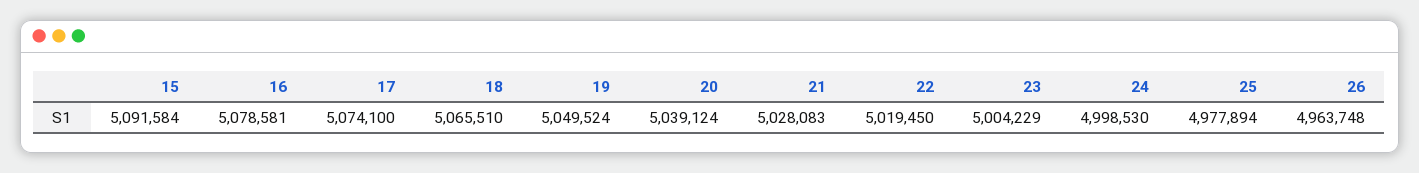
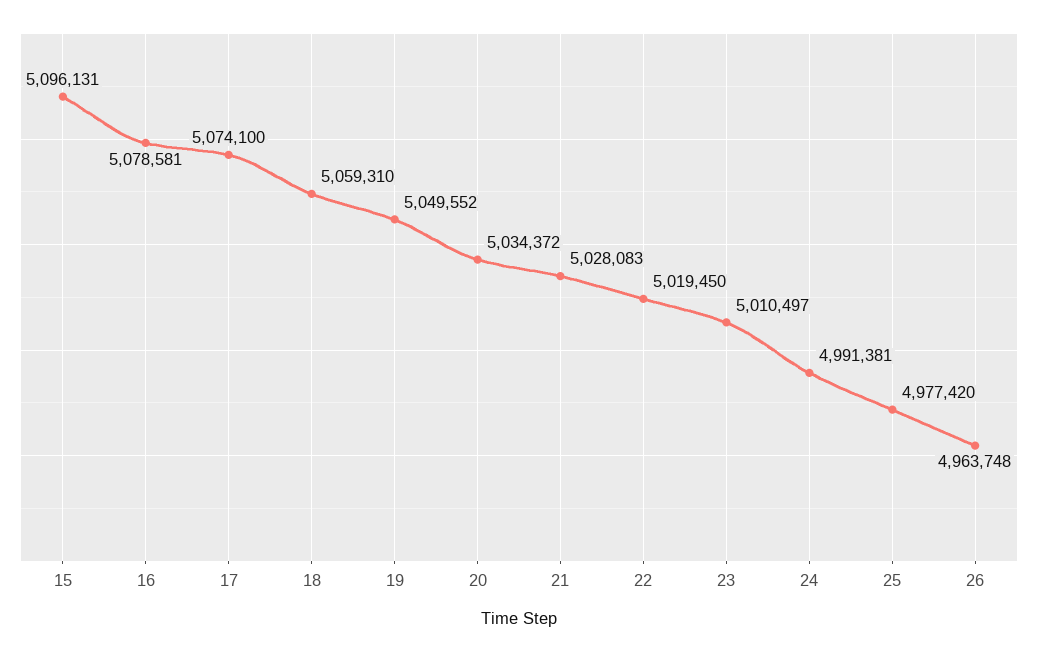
  {
-   "15": 5091584,
+   "15": 5096131,
    "16": 5078581,
    "17": 5074100,
-   "18": 5065510,
+   "18": 5059310,
-   "19": 5049524,
+   "19": 5049552,
-   "20": 5039124,
+   "20": 5034372,
    "21": 5028083,
    "22": 5019450,
-   "23": 5004229,
+   "23": 5010497,
-   "24": 4998530,
+   "24": 4991381,
-   "25": 4977894,
+   "25": 4977420,
    "26": 4963748
  }

